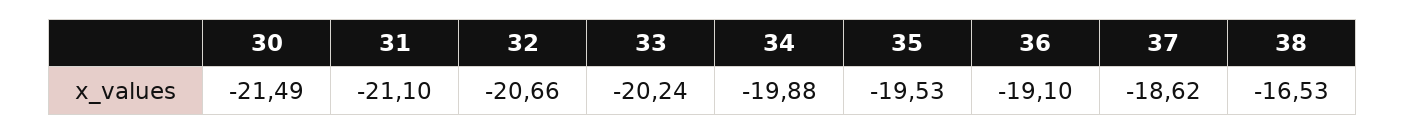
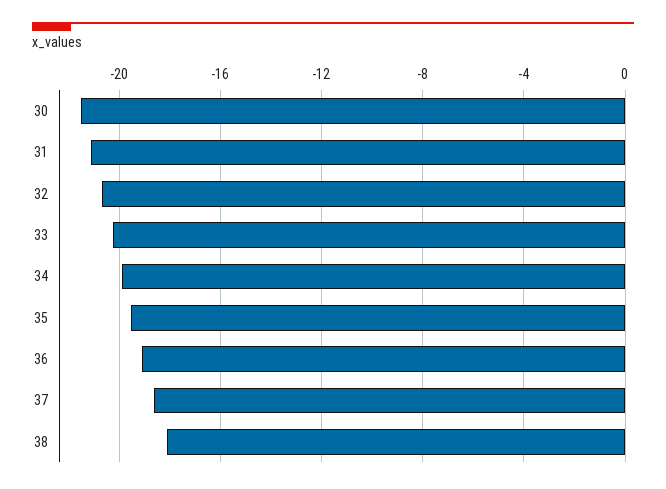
  {
    "30": -21.49,
    "31": -21.1,
    "32": -20.66,
    "33": -20.24,
    "34": -19.88,
    "35": -19.53,
    "36": -19.1,
    "37": -18.62,
-   "38": -16.53
+   "38": -18
  }

